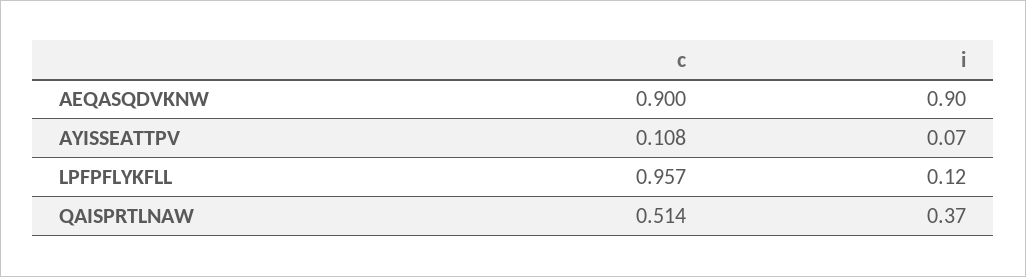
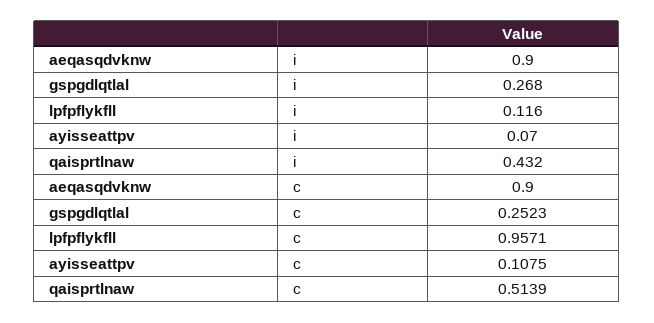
  {
    "c": {
      "AEQASQDVKNW": 0.9,
      "AYISSEATTPV": 0.1075,
      "LPFPFLYKFLL": 0.9571,
-     "QAISPRTLNAW": 0.5139
+     "QAISPRTLNAW": 0.5139,
+     "gspgdlqtlal": 0.2523
    },
    "i": {
      "AEQASQDVKNW": 0.9,
      "AYISSEATTPV": 0.07,
      "LPFPFLYKFLL": 0.116,
-     "QAISPRTLNAW": 0.37
+     "QAISPRTLNAW": 0.432,
+     "gspgdlqtlal": 0.268
    }
  }

